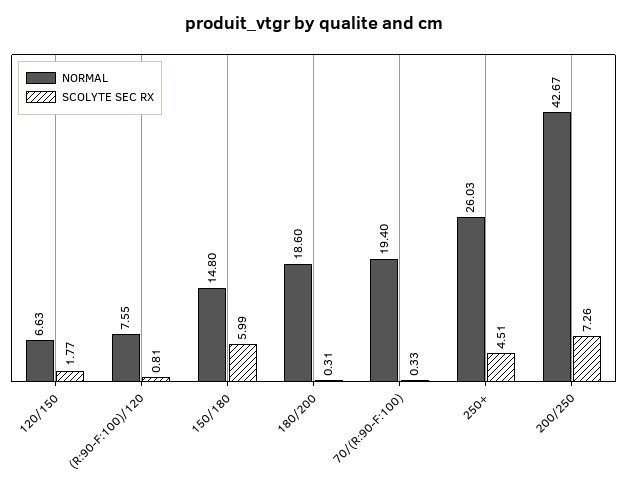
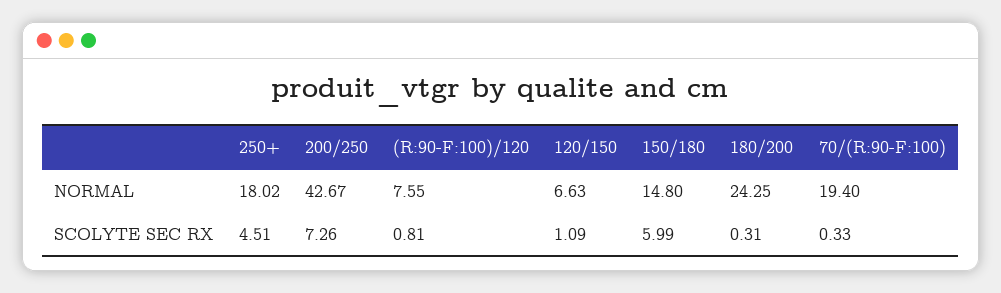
  {
    "NORMAL": {
      "120/150": 6.63,
      "(R:90-F:100)/120": 7.55,
      "150/180": 14.8,
-     "180/200": 18.6,
+     "180/200": 24.25,
      "70/(R:90-F:100)": 19.4,
-     "250+": 26.03,
+     "250+": 18.02,
      "200/250": 42.67
    },
    "SCOLYTE SEC RX": {
-     "120/150": 1.77,
+     "120/150": 1.09,
      "(R:90-F:100)/120": 0.81,
      "150/180": 5.99,
      "180/200": 0.31,
      "70/(R:90-F:100)": 0.33,
      "250+": 4.51,
      "200/250": 7.26
    }
  }

